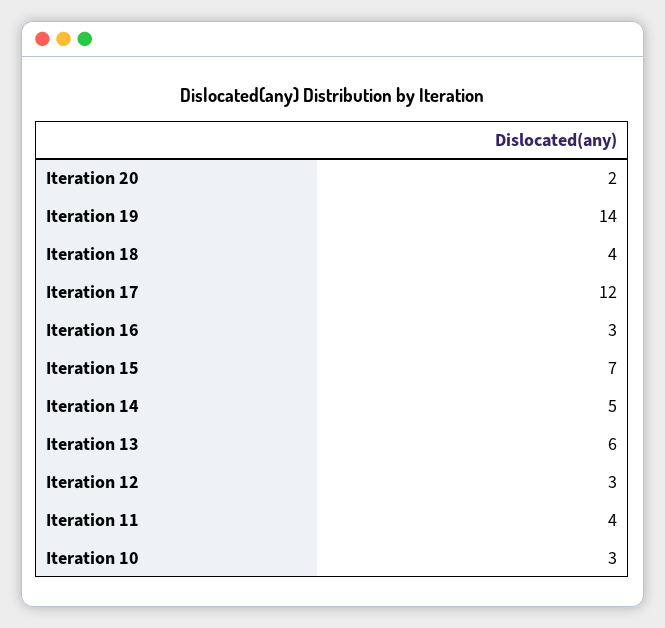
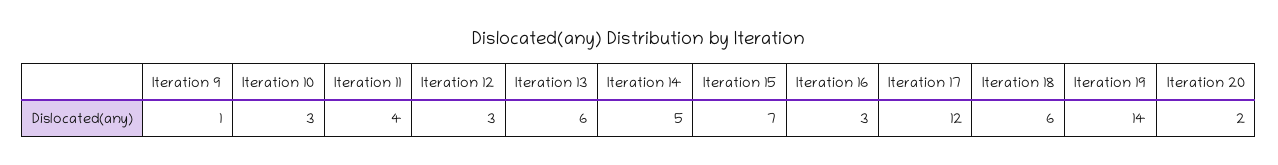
  {
    "Iteration 20": 2,
    "Iteration 19": 14,
-   "Iteration 18": 4,
+   "Iteration 18": 6,
    "Iteration 17": 12,
    "Iteration 16": 3,
    "Iteration 15": 7,
    "Iteration 14": 5,
    "Iteration 13": 6,
    "Iteration 12": 3,
    "Iteration 11": 4,
-   "Iteration 10": 3
+   "Iteration 10": 3,
+   "Iteration 9": 1
  }

